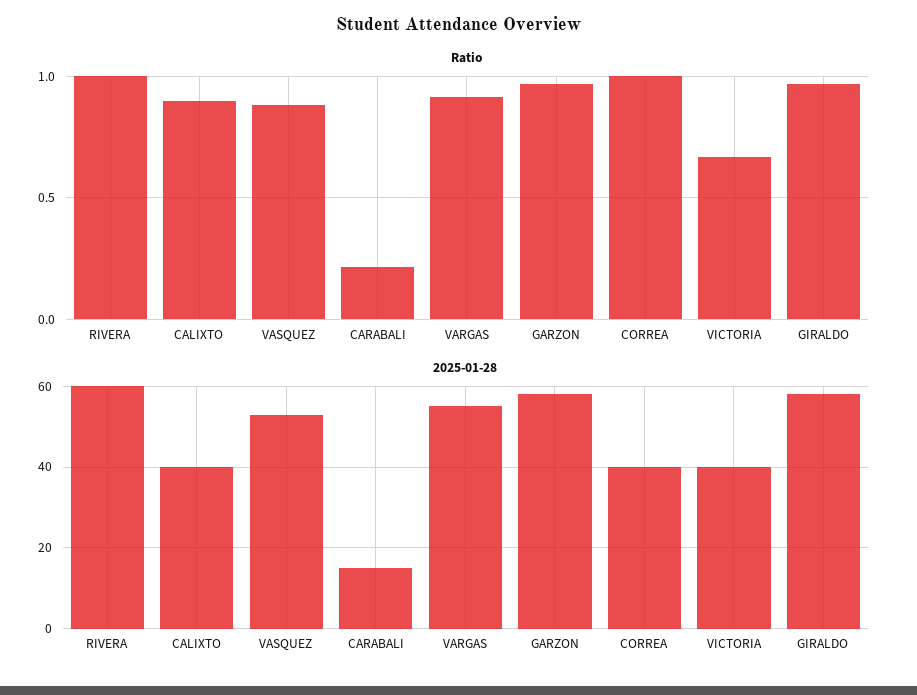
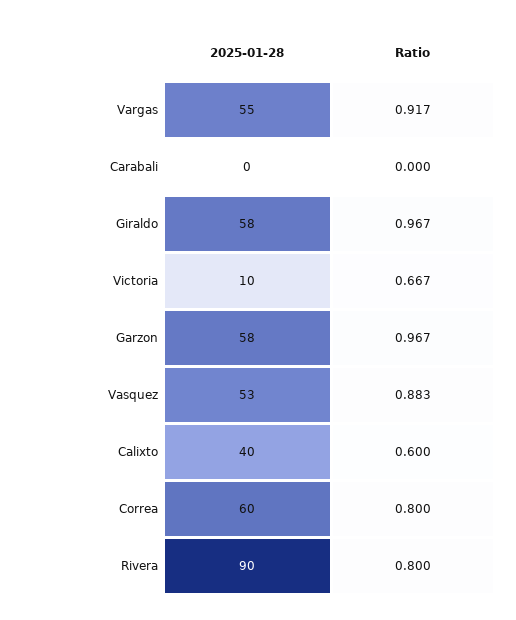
  {
    "Ratio": {
-     "RIVERA": 1,
+     "RIVERA": 0.8,
-     "CALIXTO": 0.9,
+     "CALIXTO": 0.6,
      "VASQUEZ": 0.883,
-     "CARABALI": 0.2,
+     "CARABALI": 0,
      "VARGAS": 0.917,
      "GARZON": 0.967,
-     "CORREA": 1,
+     "CORREA": 0.8,
      "VICTORIA": 0.667,
      "GIRALDO": 0.967
    },
    "2025-01-28": {
-     "RIVERA": 60,
+     "RIVERA": 90,
      "CALIXTO": 40,
      "VASQUEZ": 53,
-     "CARABALI": 15,
+     "CARABALI": 0,
      "VARGAS": 55,
      "GARZON": 58,
-     "CORREA": 40,
+     "CORREA": 60,
-     "VICTORIA": 40,
+     "VICTORIA": 10,
      "GIRALDO": 58
    }
  }

